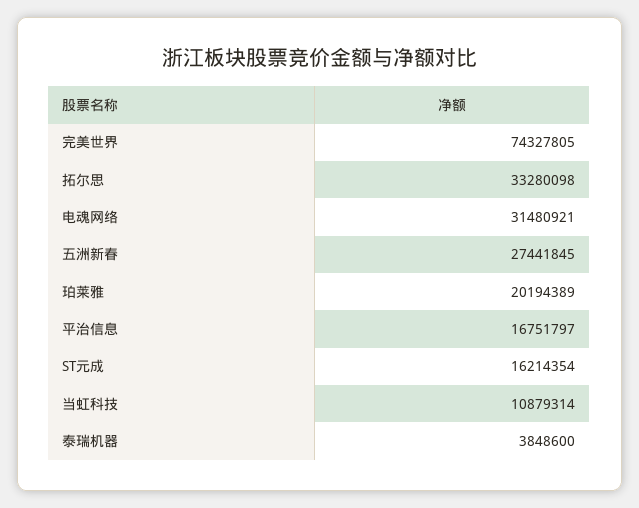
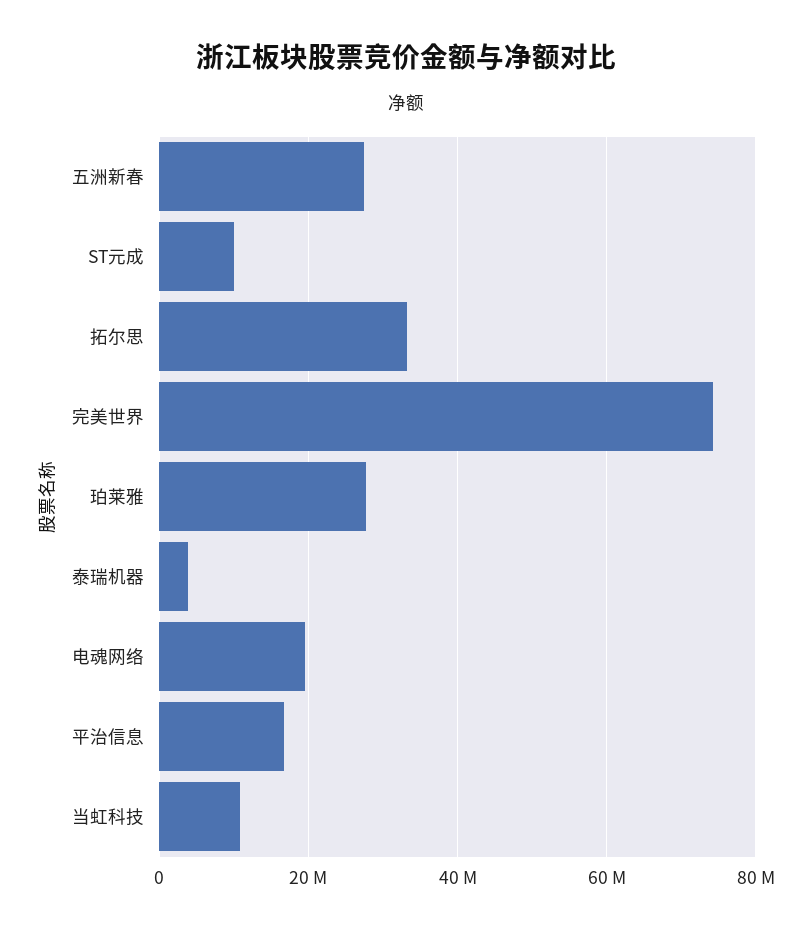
  {
    "完美世界": 74327805,
    "拓尔思": 33280098,
-   "电魂网络": 31480921,
+   "电魂网络": 20000000,
    "五洲新春": 27441845,
-   "珀莱雅": 20194389,
+   "珀莱雅": 28000000,
    "平治信息": 16751797,
-   "ST元成": 16214354,
+   "ST元成": 10000000,
    "当虹科技": 10879314,
    "泰瑞机器": 3848600
  }

